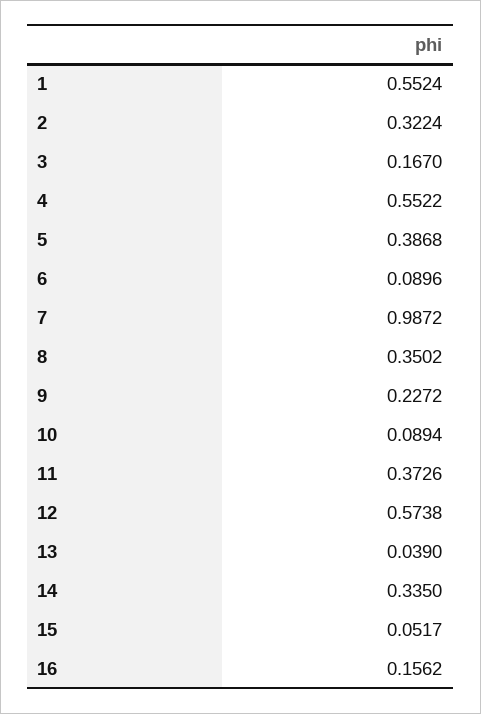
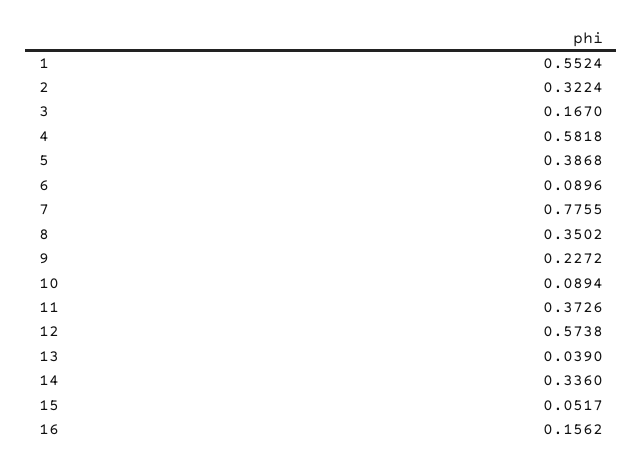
  {
    "1": 0.5524,
    "2": 0.3224,
    "3": 0.167,
-   "4": 0.5522,
+   "4": 0.5818,
    "5": 0.3868,
    "6": 0.0896,
-   "7": 0.9872,
+   "7": 0.7755,
    "8": 0.3502,
    "9": 0.2272,
    "10": 0.0894,
    "11": 0.3726,
    "12": 0.5738,
    "13": 0.039,
-   "14": 0.335,
+   "14": 0.336,
    "15": 0.0517,
    "16": 0.1562
  }

